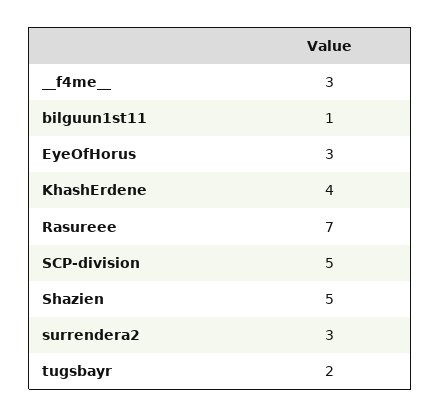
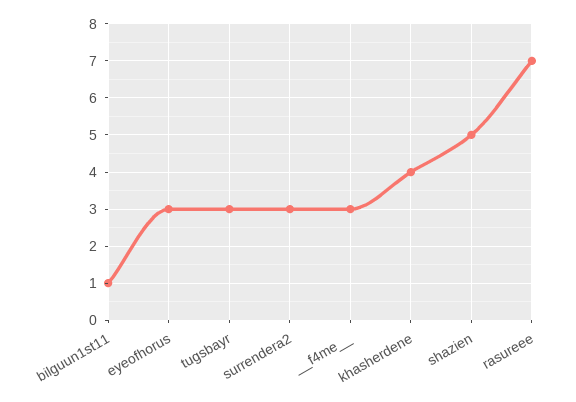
  {
    "__f4me__": 3,
    "bilguun1st11": 1,
    "EyeOfHorus": 3,
    "KhashErdene": 4,
    "Rasureee": 7,
-   "SCP-division": 5,
    "Shazien": 5,
    "surrendera2": 3,
-   "tugsbayr": 2
+   "tugsbayr": 3
  }

